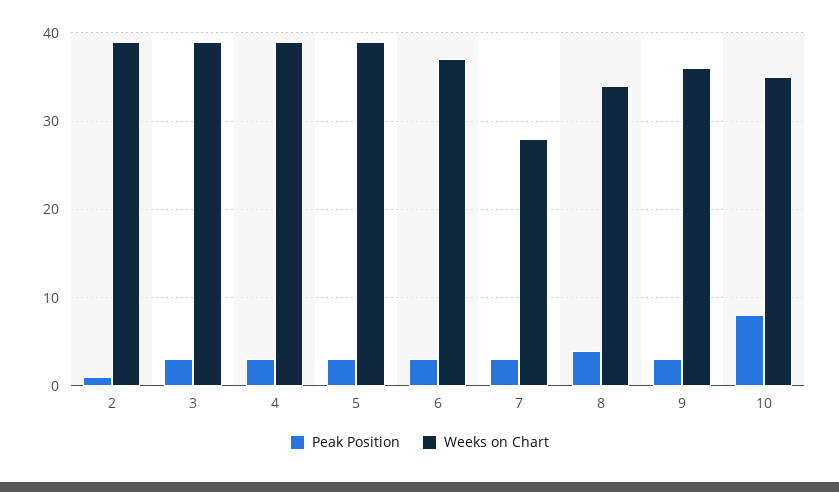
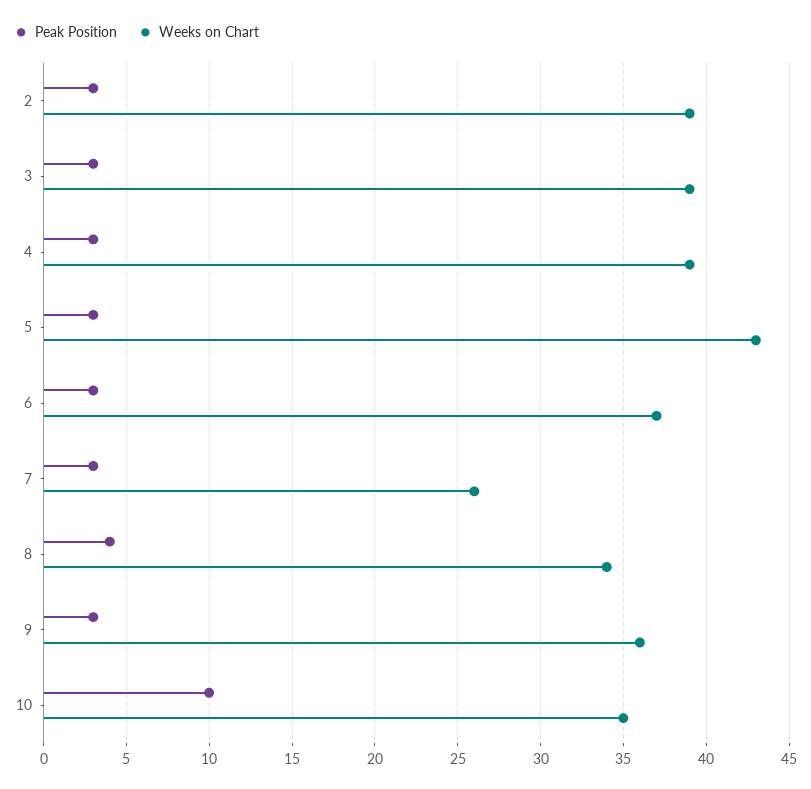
  {
    "Peak Position": {
-     "2": 1,
+     "2": 3,
      "3": 3,
      "4": 3,
      "5": 3,
      "6": 3,
      "7": 3,
      "8": 4,
      "9": 3,
-     "10": 8
+     "10": 10
    },
    "Weeks on Chart": {
      "2": 39,
      "3": 39,
      "4": 39,
-     "5": 39,
+     "5": 43,
      "6": 37,
-     "7": 28,
+     "7": 26,
      "8": 34,
      "9": 36,
      "10": 35
    }
  }

